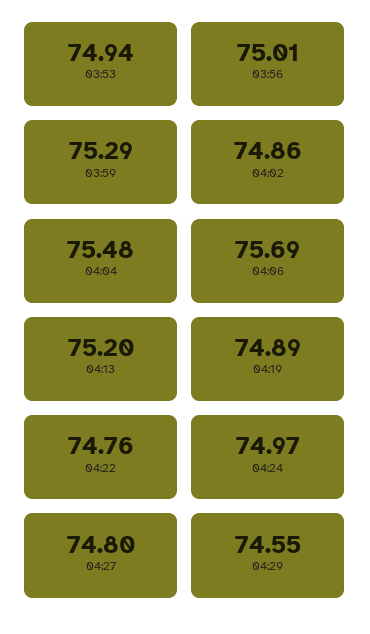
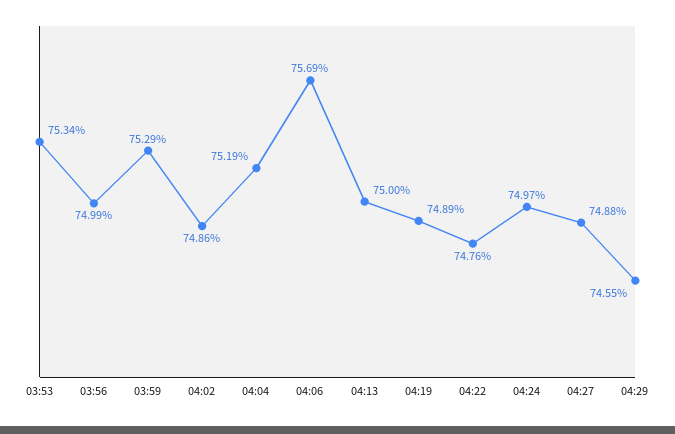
  {
-   "03:53": 74.94,
+   "03:53": 75.34,
-   "03:56": 75.01,
+   "03:56": 74.99,
    "03:59": 75.29,
    "04:02": 74.86,
-   "04:04": 75.48,
+   "04:04": 75.19,
    "04:06": 75.69,
-   "04:13": 75.2,
+   "04:13": 75,
    "04:19": 74.89,
    "04:22": 74.76,
    "04:24": 74.97,
-   "04:27": 74.8,
+   "04:27": 74.88,
    "04:29": 74.55
  }

